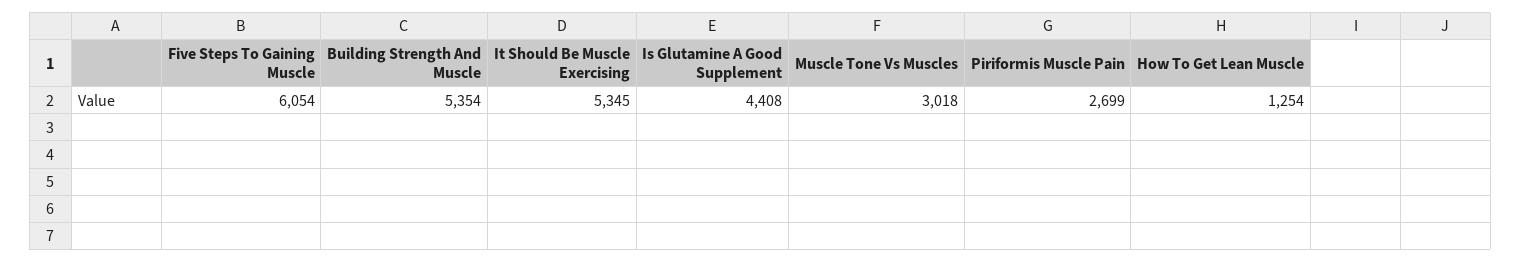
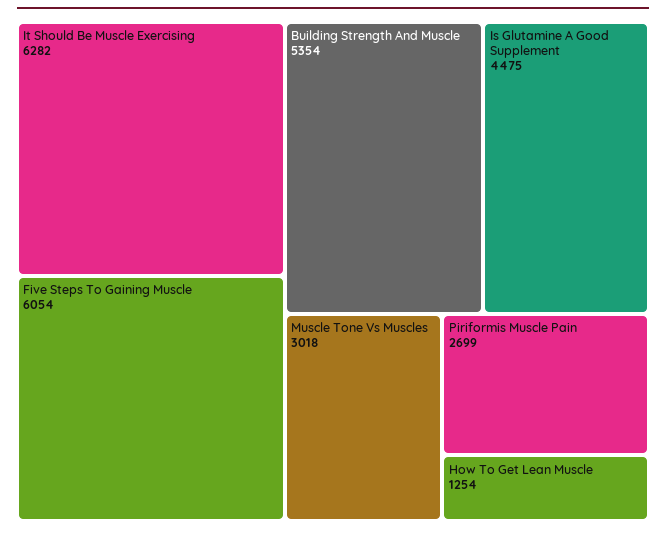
  {
    "Five Steps To Gaining Muscle": 6054,
    "Building Strength And Muscle": 5354,
-   "It Should Be Muscle Exercising": 5345,
+   "It Should Be Muscle Exercising": 6282,
-   "Is Glutamine A Good Supplement": 4408,
+   "Is Glutamine A Good Supplement": 4475,
    "Muscle Tone Vs Muscles": 3018,
    "Piriformis Muscle Pain": 2699,
    "How To Get Lean Muscle": 1254
  }

